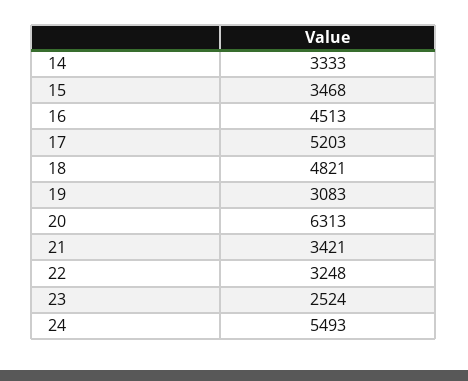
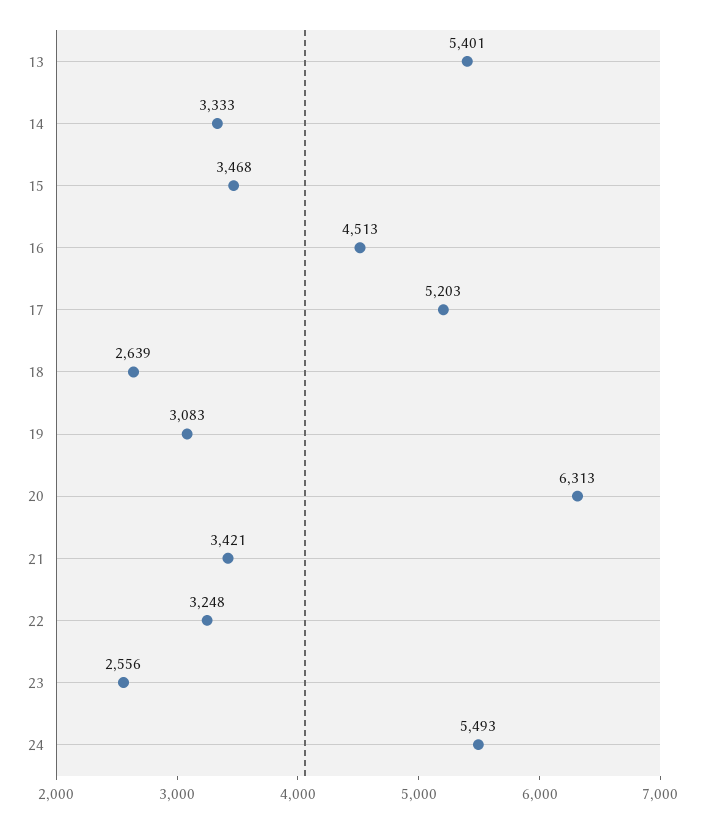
  {
    "14": 3333,
    "15": 3468,
    "16": 4513,
    "17": 5203,
-   "18": 4821,
+   "18": 2639,
    "19": 3083,
    "20": 6313,
    "21": 3421,
    "22": 3248,
-   "23": 2524,
+   "23": 2556,
-   "24": 5493
+   "24": 5493,
+   "13": 5401
  }

